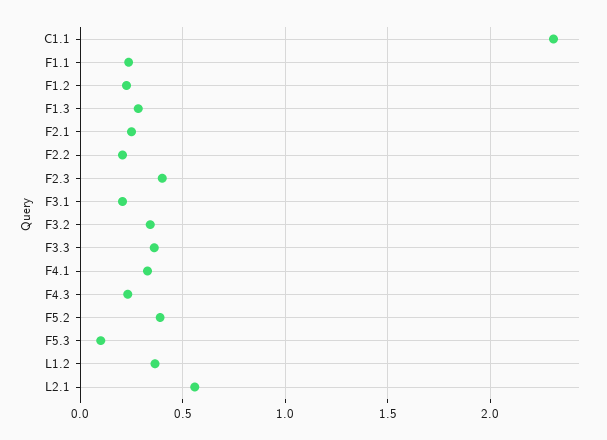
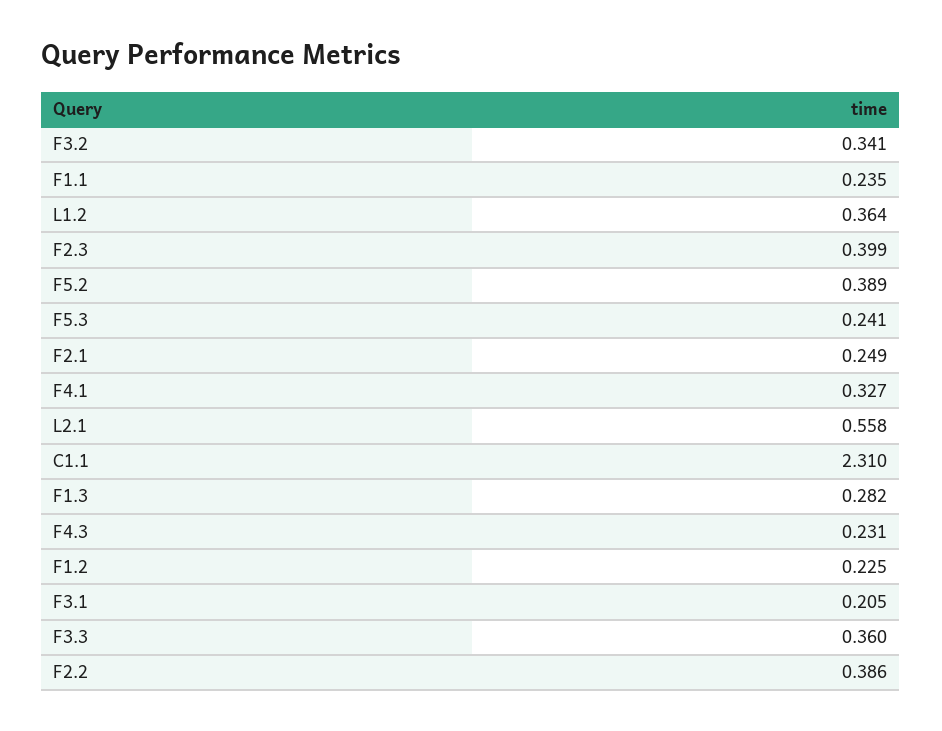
  {
    "C1.1": 2.31,
    "F1.1": 0.235,
    "F1.2": 0.225,
    "F1.3": 0.282,
    "F2.1": 0.249,
-   "F2.2": 0.2,
+   "F2.2": 0.386,
    "F2.3": 0.399,
    "F3.1": 0.205,
    "F3.2": 0.341,
    "F3.3": 0.36,
    "F4.1": 0.327,
    "F4.3": 0.231,
    "F5.2": 0.389,
-   "F5.3": 0.1,
+   "F5.3": 0.241,
    "L1.2": 0.364,
    "L2.1": 0.558
  }

